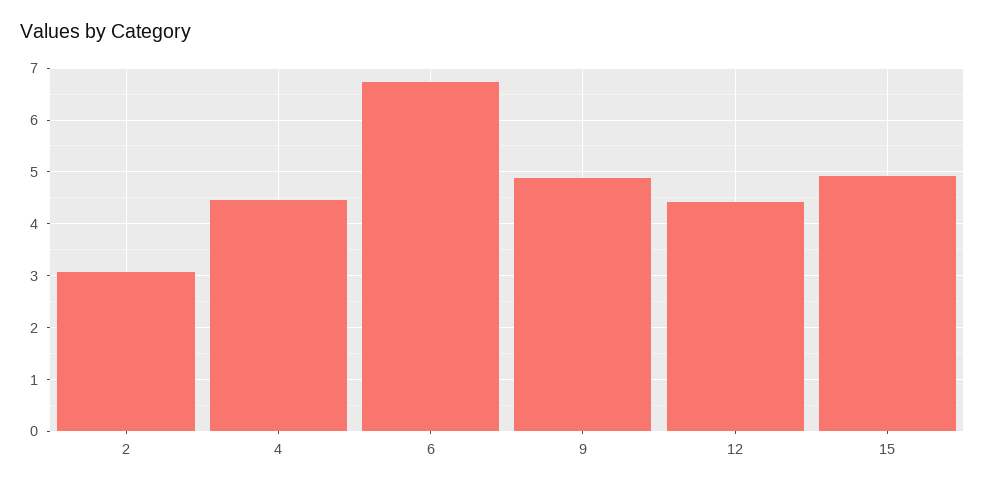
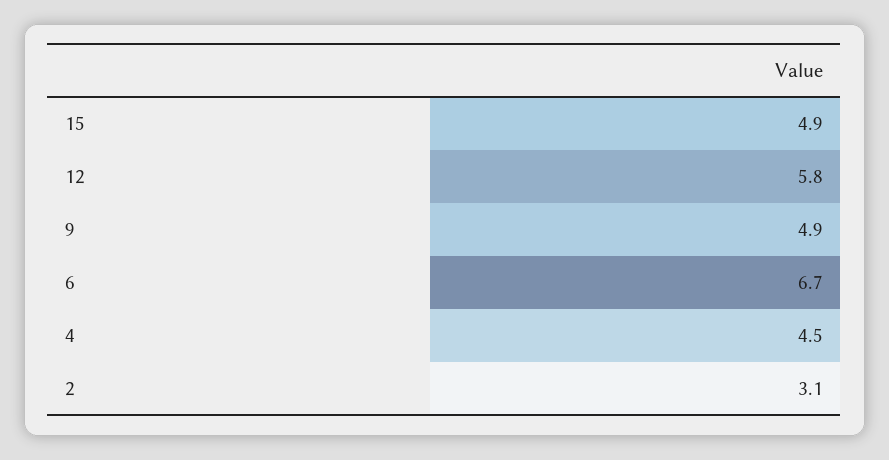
  {
    "2": 3.1,
    "4": 4.5,
    "6": 6.7,
    "9": 4.9,
-   "12": 4.4,
+   "12": 5.8,
    "15": 4.9
  }

